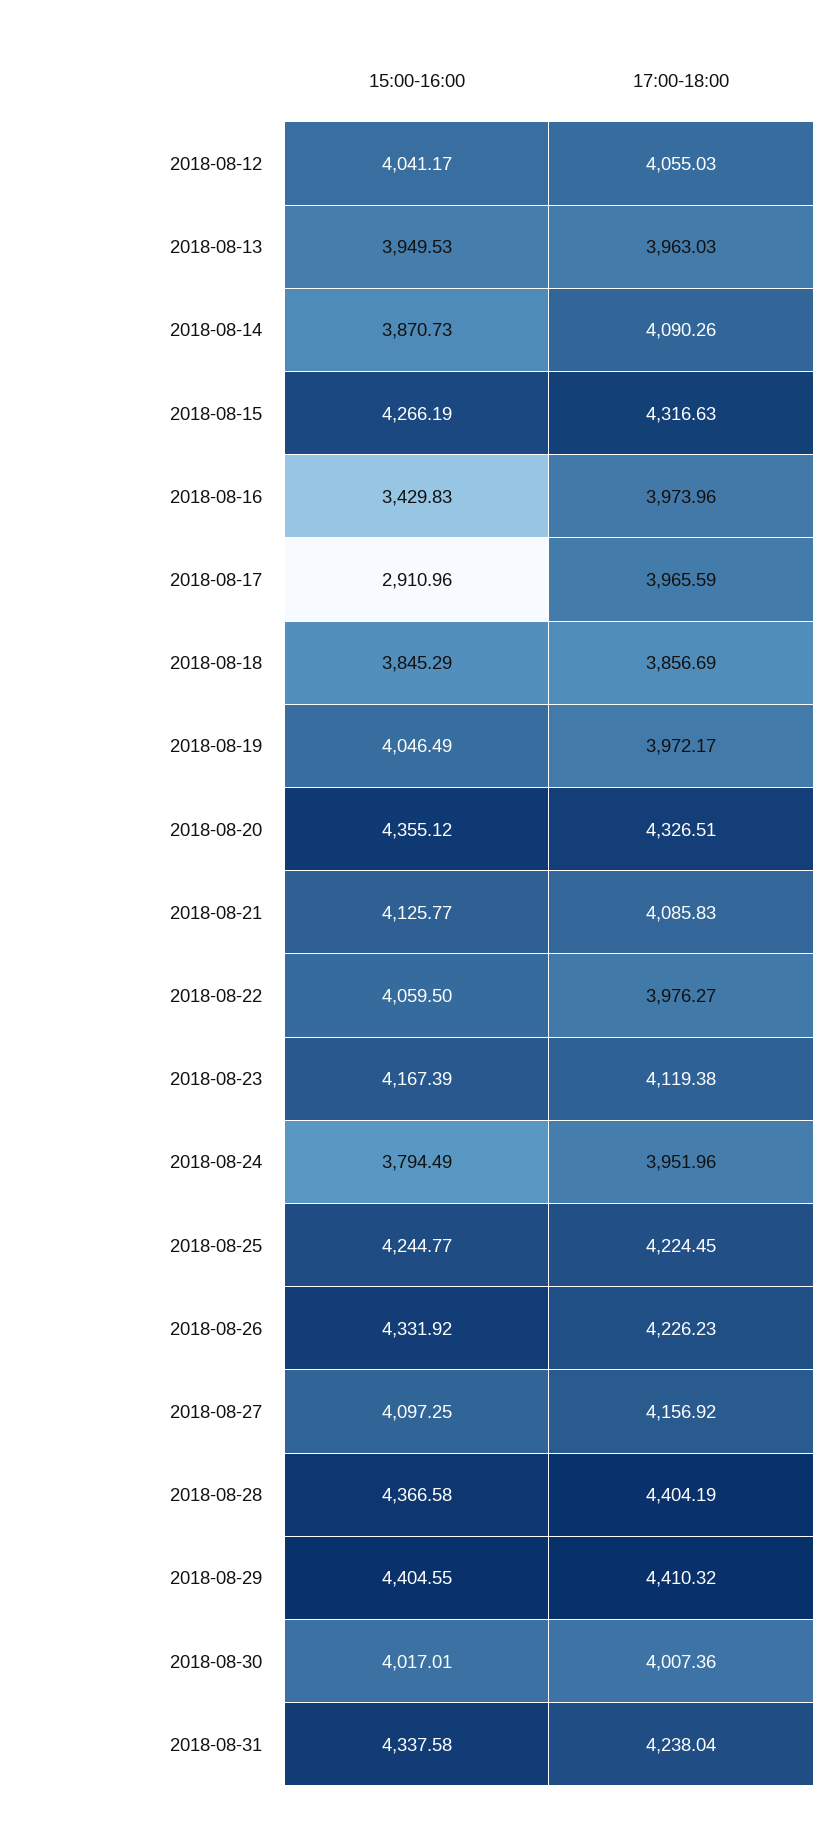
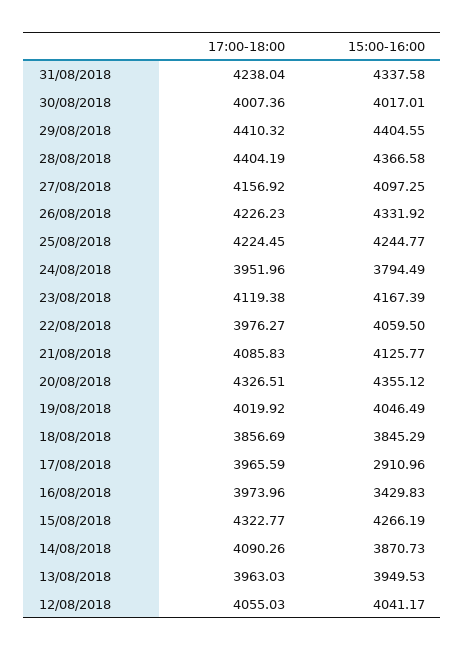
  {
    "15:00-16:00": {
      "2018-08-12": 4041.17,
      "2018-08-13": 3949.53,
      "2018-08-14": 3870.73,
      "2018-08-15": 4266.19,
      "2018-08-16": 3429.83,
      "2018-08-17": 2910.96,
      "2018-08-18": 3845.29,
      "2018-08-19": 4046.49,
      "2018-08-20": 4355.12,
      "2018-08-21": 4125.77,
      "2018-08-22": 4059.5,
      "2018-08-23": 4167.39,
      "2018-08-24": 3794.49,
      "2018-08-25": 4244.77,
      "2018-08-26": 4331.92,
      "2018-08-27": 4097.25,
      "2018-08-28": 4366.58,
      "2018-08-29": 4404.55,
      "2018-08-30": 4017.01,
      "2018-08-31": 4337.58
    },
    "17:00-18:00": {
      "2018-08-12": 4055.03,
      "2018-08-13": 3963.03,
      "2018-08-14": 4090.26,
-     "2018-08-15": 4316.63,
+     "2018-08-15": 4322.77,
      "2018-08-16": 3973.96,
      "2018-08-17": 3965.59,
      "2018-08-18": 3856.69,
-     "2018-08-19": 3972.17,
+     "2018-08-19": 4019.92,
      "2018-08-20": 4326.51,
      "2018-08-21": 4085.83,
      "2018-08-22": 3976.27,
      "2018-08-23": 4119.38,
      "2018-08-24": 3951.96,
      "2018-08-25": 4224.45,
      "2018-08-26": 4226.23,
      "2018-08-27": 4156.92,
      "2018-08-28": 4404.19,
      "2018-08-29": 4410.32,
      "2018-08-30": 4007.36,
      "2018-08-31": 4238.04
    }
  }

